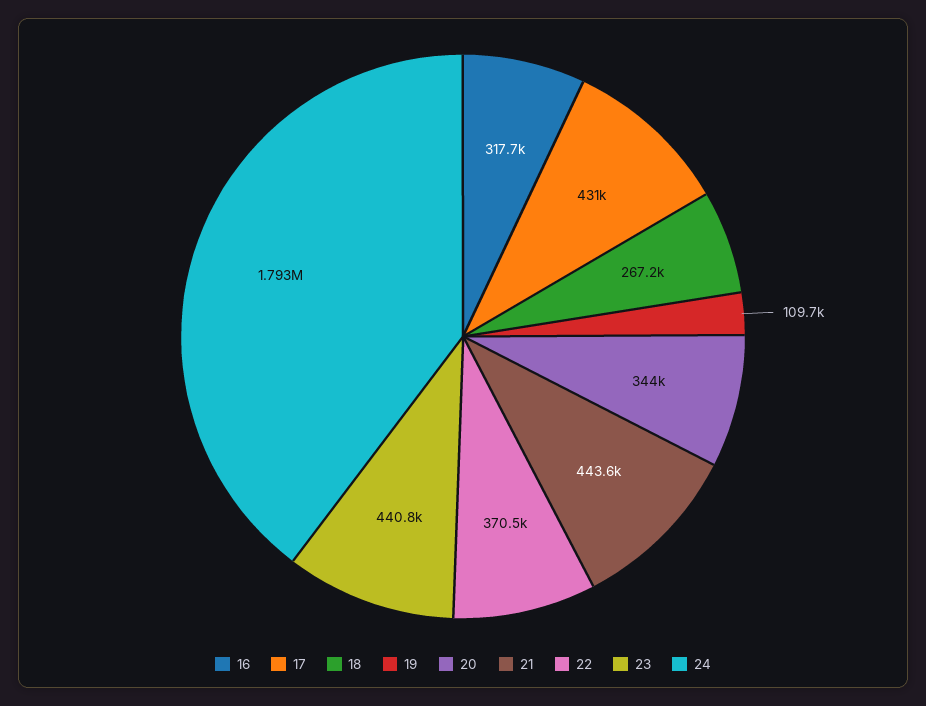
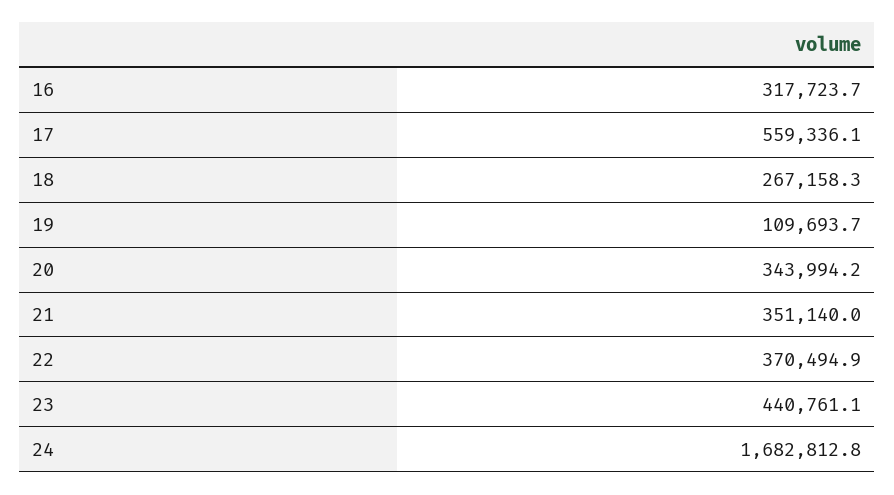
  {
    "16": 317723.7,
-   "17": 431000,
+   "17": 559336.1,
    "18": 267158.3,
    "19": 109693.7,
    "20": 343994.2,
-   "21": 443600,
+   "21": 351140,
    "22": 370494.9,
    "23": 440761.1,
-   "24": 1793000
+   "24": 1682812.8
  }

